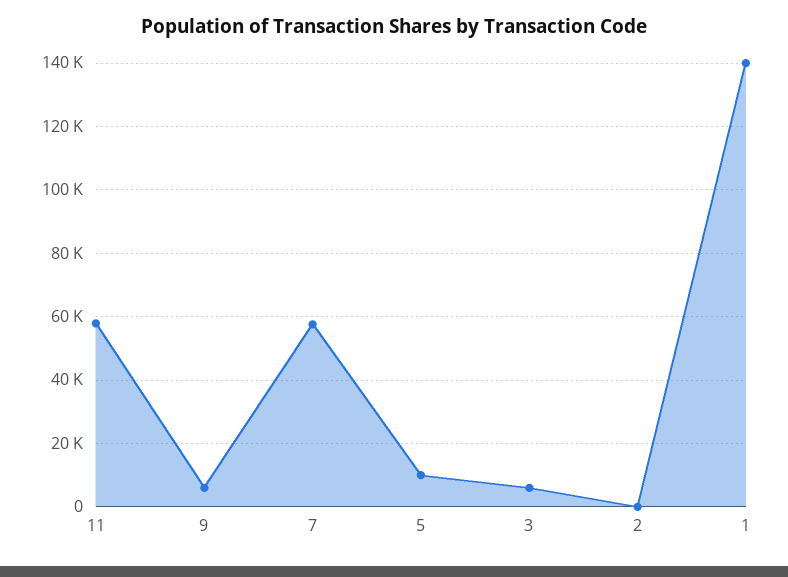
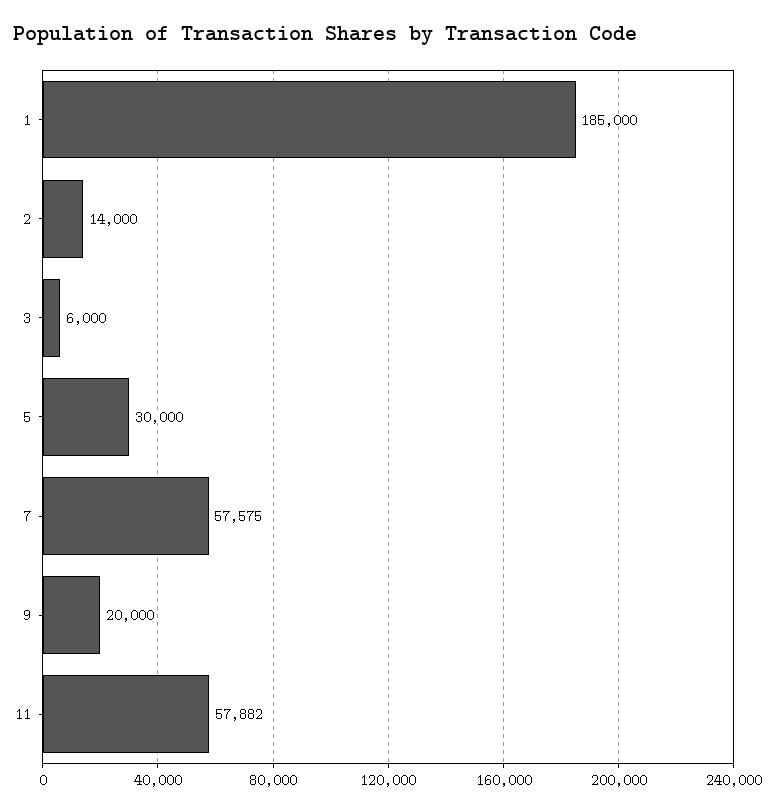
  {
    "11": 57882,
-   "9": 6000,
+   "9": 20000,
    "7": 57575,
-   "5": 10000,
+   "5": 30000,
    "3": 6000,
-   "2": 0,
+   "2": 14000,
-   "1": 140000
+   "1": 185000
  }

